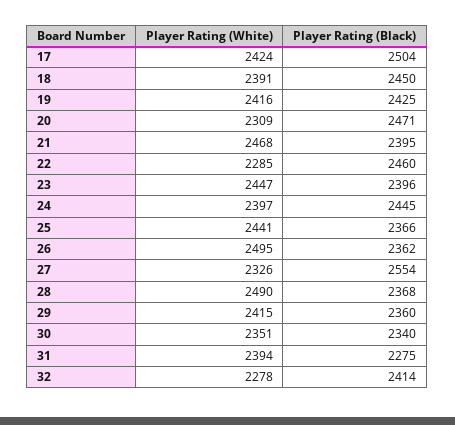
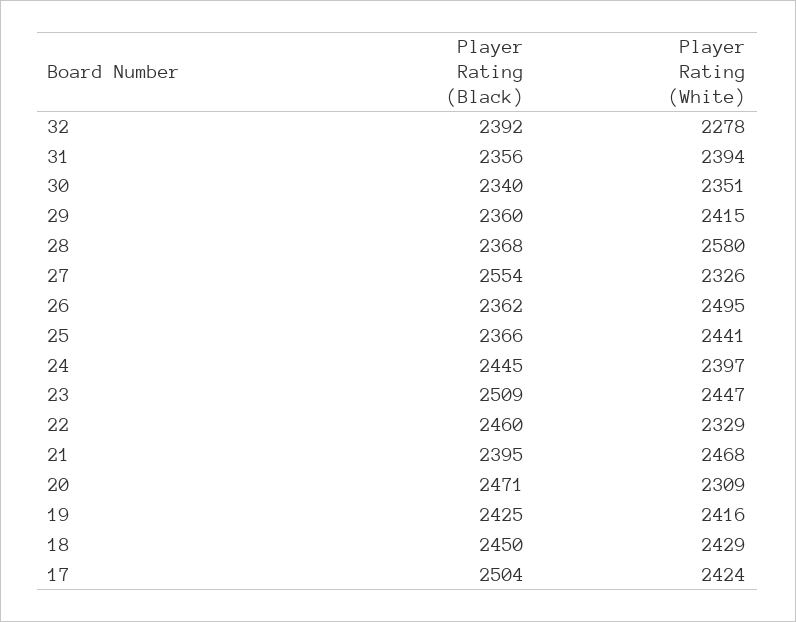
  {
    "Player Rating (White)": {
      "17": 2424,
-     "18": 2391,
+     "18": 2429,
      "19": 2416,
      "20": 2309,
      "21": 2468,
-     "22": 2285,
+     "22": 2329,
      "23": 2447,
      "24": 2397,
      "25": 2441,
      "26": 2495,
      "27": 2326,
-     "28": 2490,
+     "28": 2580,
      "29": 2415,
      "30": 2351,
      "31": 2394,
      "32": 2278
    },
    "Player Rating (Black)": {
      "17": 2504,
      "18": 2450,
      "19": 2425,
      "20": 2471,
      "21": 2395,
      "22": 2460,
-     "23": 2396,
+     "23": 2509,
      "24": 2445,
      "25": 2366,
      "26": 2362,
      "27": 2554,
      "28": 2368,
      "29": 2360,
      "30": 2340,
-     "31": 2275,
+     "31": 2356,
-     "32": 2414
+     "32": 2392
    }
  }

